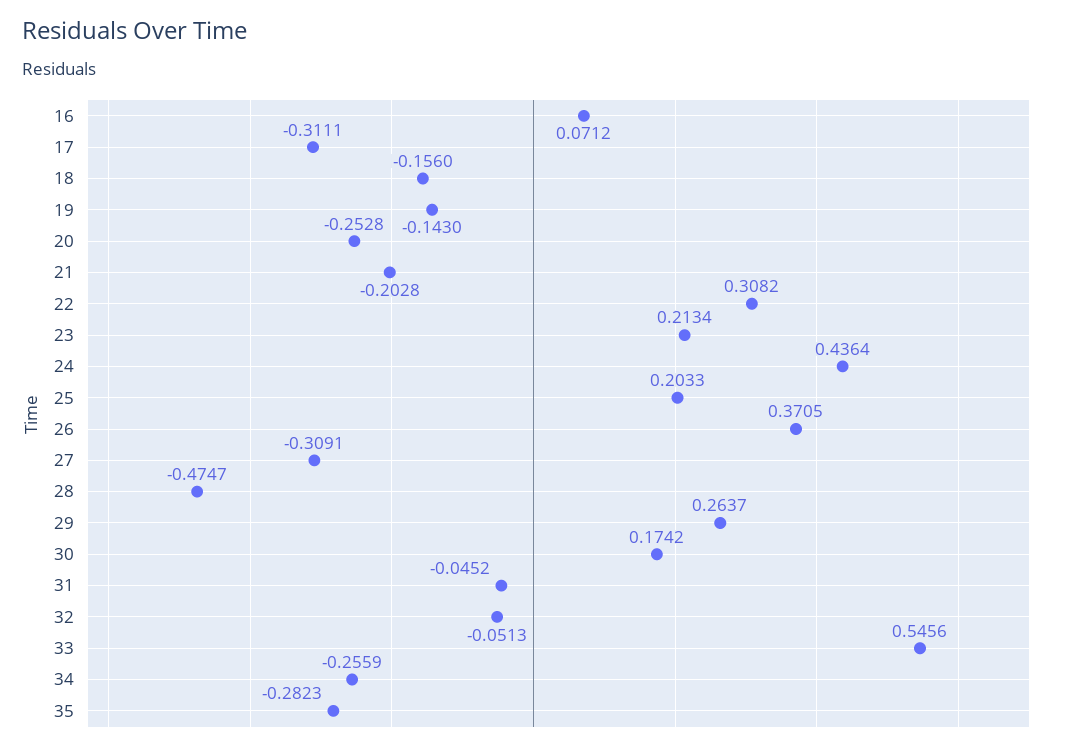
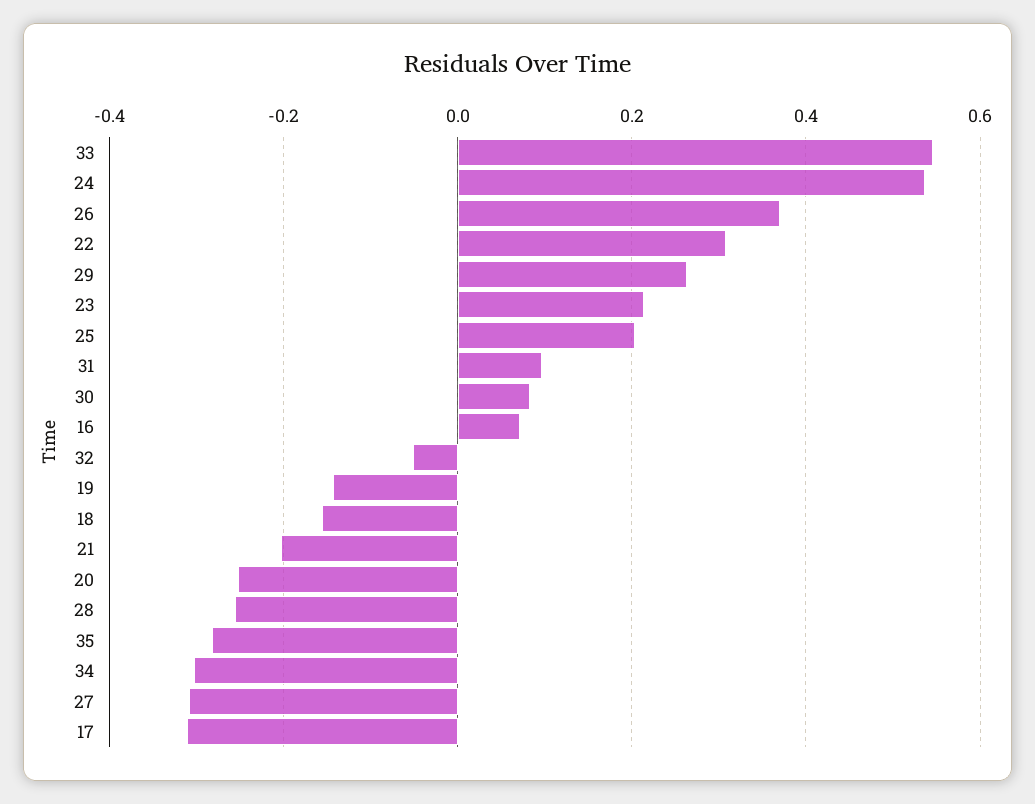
  {
    "16": 0.0712,
    "17": -0.3111,
    "18": -0.156,
    "19": -0.143,
    "20": -0.2528,
    "21": -0.2028,
    "22": 0.3082,
    "23": 0.2134,
-   "24": 0.4364,
+   "24": 0.54,
    "25": 0.2033,
    "26": 0.3705,
    "27": -0.3091,
-   "28": -0.4747,
+   "28": -0.26,
    "29": 0.2637,
-   "30": 0.1742,
+   "30": 0.08,
-   "31": -0.0452,
+   "31": 0.1,
    "32": -0.0513,
    "33": 0.5456,
-   "34": -0.2559,
+   "34": -0.3,
    "35": -0.2823
  }

